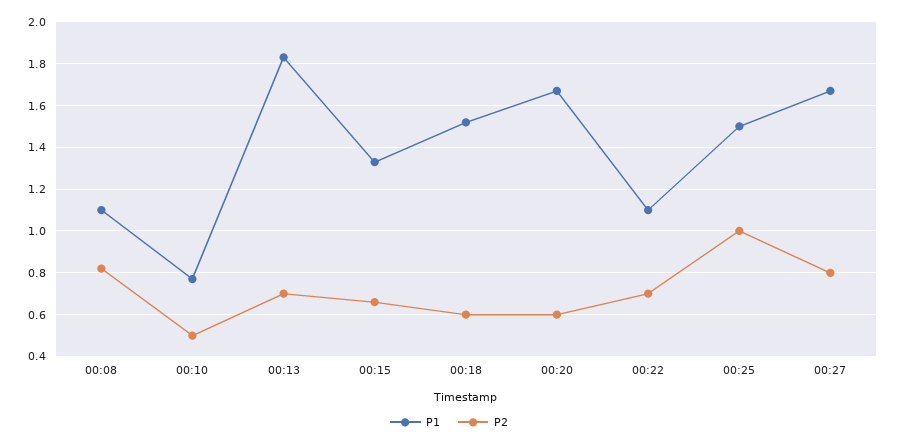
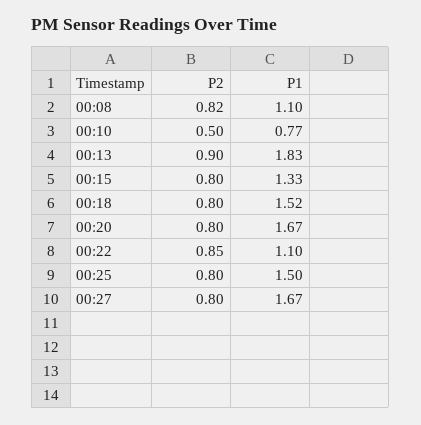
  {
    "P1": {
      "00:08": 1.1,
      "00:10": 0.77,
      "00:13": 1.83,
      "00:15": 1.33,
      "00:18": 1.52,
      "00:20": 1.67,
      "00:22": 1.1,
      "00:25": 1.5,
      "00:27": 1.67
    },
    "P2": {
      "00:08": 0.82,
      "00:10": 0.5,
-     "00:13": 0.7,
+     "00:13": 0.9,
-     "00:15": 0.65,
+     "00:15": 0.8,
-     "00:18": 0.6,
+     "00:18": 0.8,
-     "00:20": 0.6,
+     "00:20": 0.8,
-     "00:22": 0.7,
+     "00:22": 0.85,
-     "00:25": 1,
+     "00:25": 0.8,
      "00:27": 0.8
    }
  }

